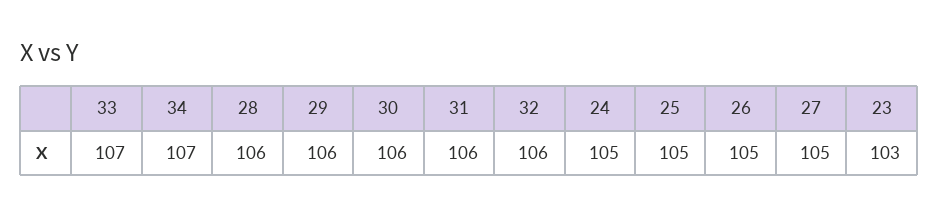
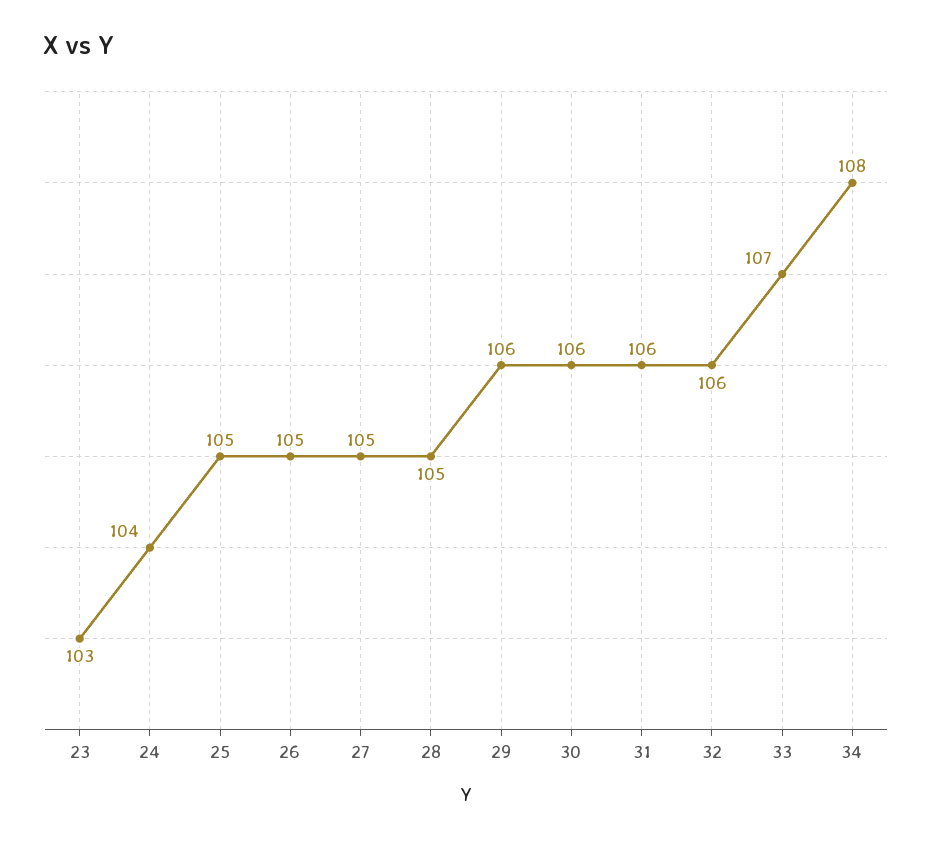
  {
    "33": 107,
-   "34": 107,
+   "34": 108,
-   "28": 106,
+   "28": 105,
    "29": 106,
    "30": 106,
    "31": 106,
    "32": 106,
-   "24": 105,
+   "24": 104,
    "25": 105,
    "26": 105,
    "27": 105,
    "23": 103
  }

